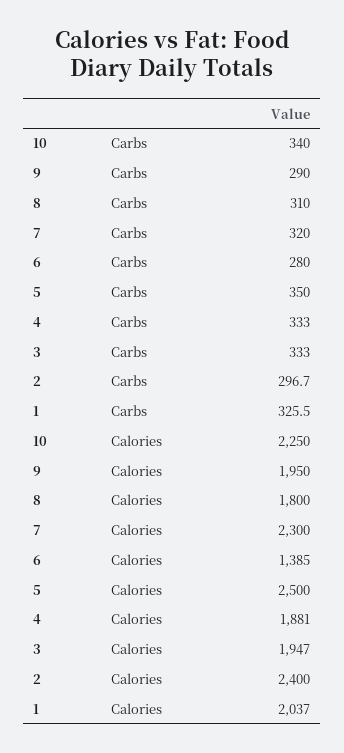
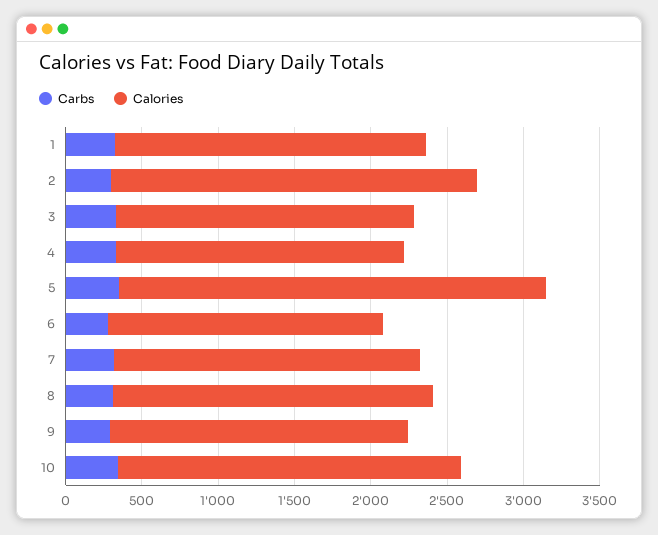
  {
    "Carbs": {
      "10": 340,
      "9": 290,
      "8": 310,
      "7": 320,
      "6": 280,
      "5": 350,
      "4": 333,
      "3": 333,
      "2": 296.7,
      "1": 325.5
    },
    "Calories": {
      "10": 2250,
      "9": 1950,
-     "8": 1800,
+     "8": 2100,
-     "7": 2300,
+     "7": 2000,
-     "6": 1385,
+     "6": 1800,
-     "5": 2500,
+     "5": 2800,
      "4": 1881,
      "3": 1947,
      "2": 2400,
      "1": 2037
    }
  }

